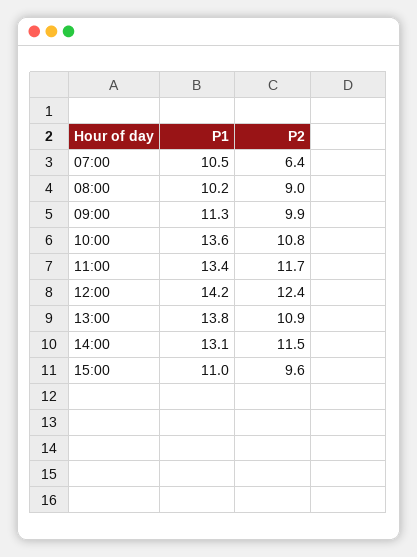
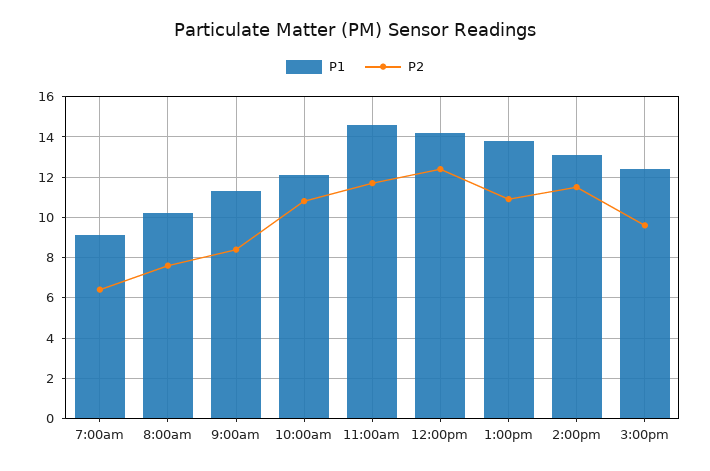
  {
    "P1": {
-     "07:00": 10.5,
+     "07:00": 9,
      "08:00": 10.2,
      "09:00": 11.3,
-     "10:00": 13.6,
+     "10:00": 12,
-     "11:00": 13.4,
+     "11:00": 14.5,
      "12:00": 14.2,
      "13:00": 13.8,
      "14:00": 13.1,
-     "15:00": 11
+     "15:00": 12.5
    },
    "P2": {
      "07:00": 6.4,
-     "08:00": 9,
+     "08:00": 7.5,
-     "09:00": 9.9,
+     "09:00": 8.5,
      "10:00": 10.8,
      "11:00": 11.7,
      "12:00": 12.4,
      "13:00": 10.9,
      "14:00": 11.5,
      "15:00": 9.6
    }
  }

